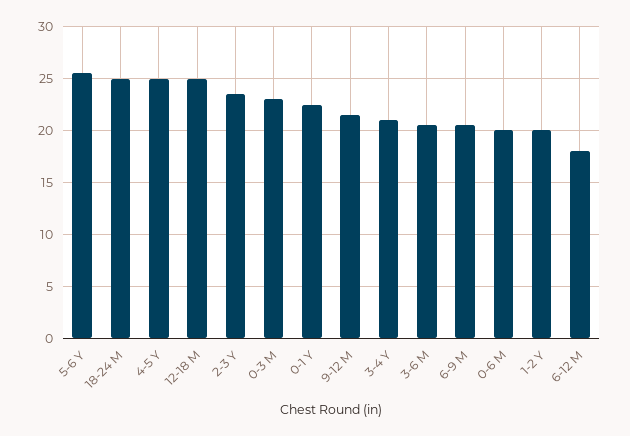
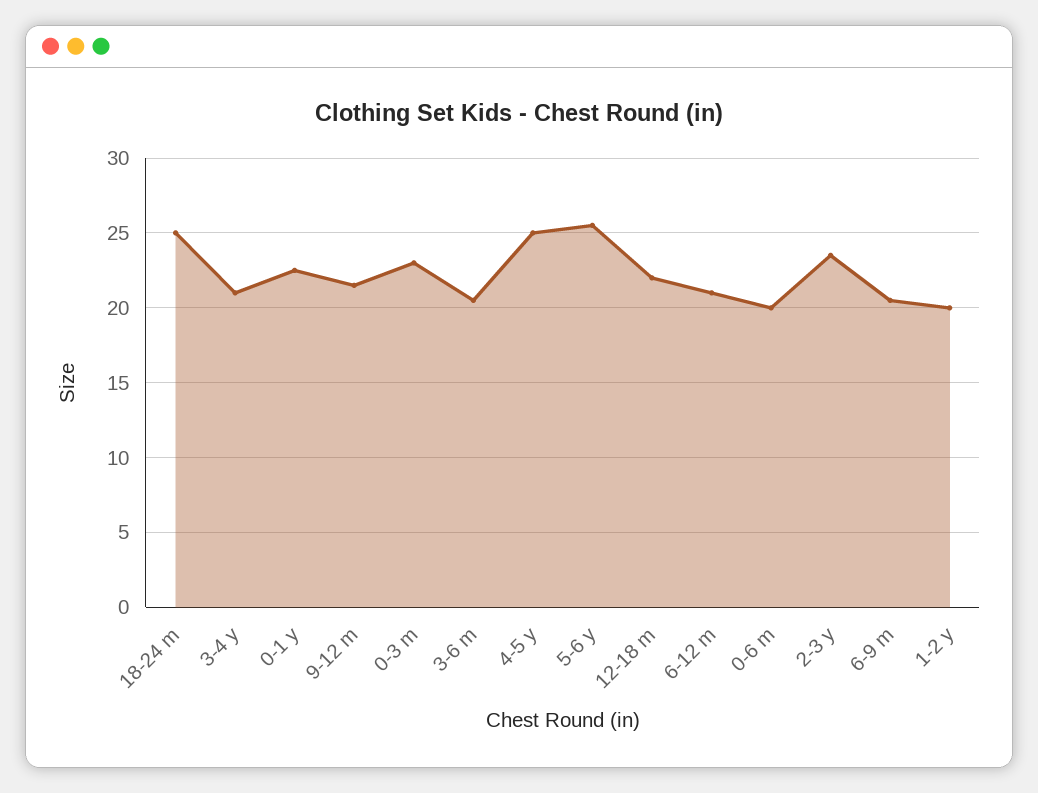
  {
    "5-6 Y": 25.5,
    "18-24 M": 25,
    "4-5 Y": 25,
-   "12-18 M": 25,
+   "12-18 M": 22,
    "2-3 Y": 23.5,
    "0-3 M": 23,
    "0-1 Y": 22.5,
    "9-12 M": 21.5,
    "3-4 Y": 21,
    "3-6 M": 20.5,
    "6-9 M": 20.5,
    "0-6 M": 20,
    "1-2 Y": 20,
-   "6-12 M": 18
+   "6-12 M": 21
  }

